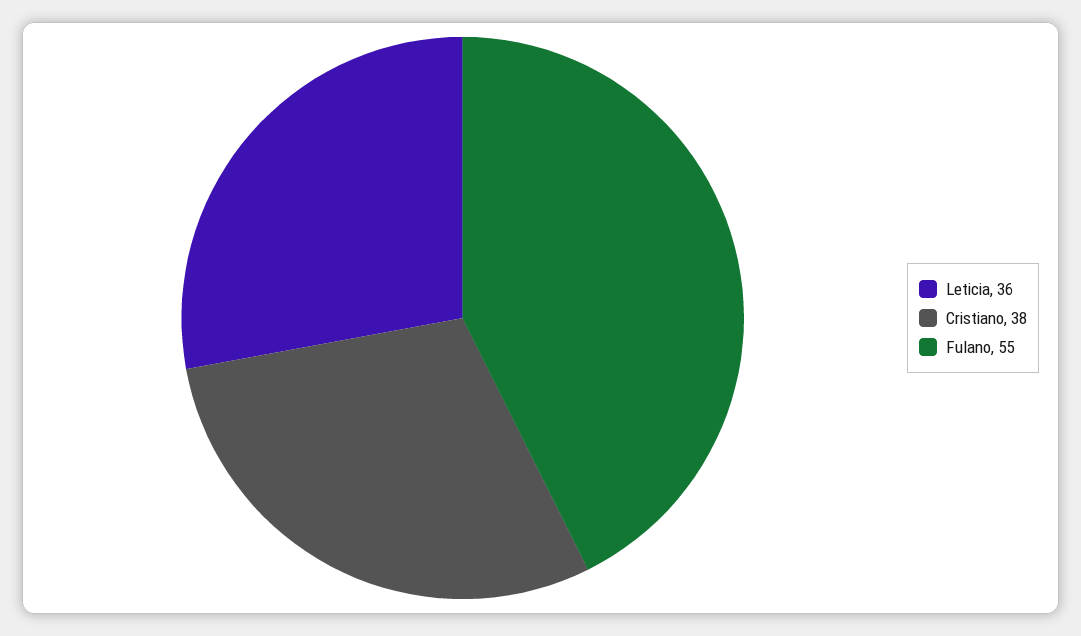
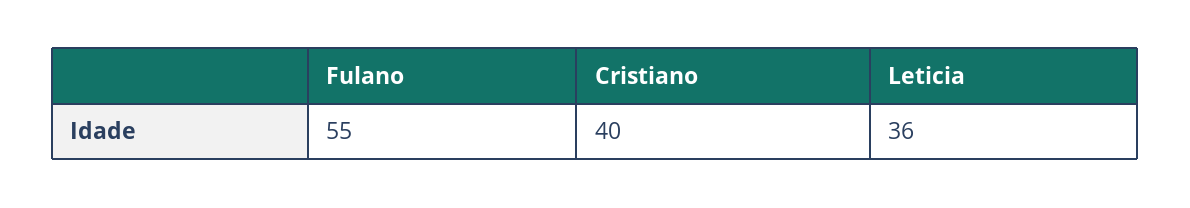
  {
    "Leticia": 36,
-   "Cristiano": 38,
+   "Cristiano": 40,
    "Fulano": 55
  }

